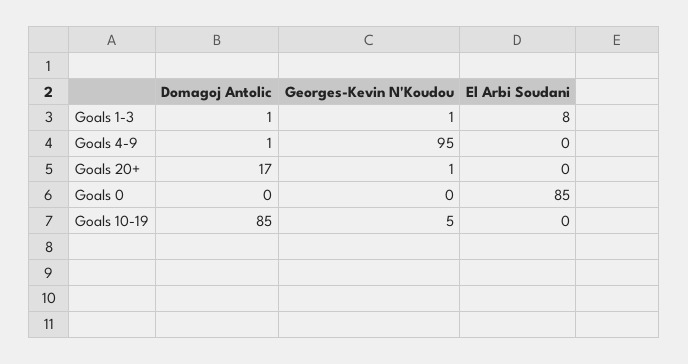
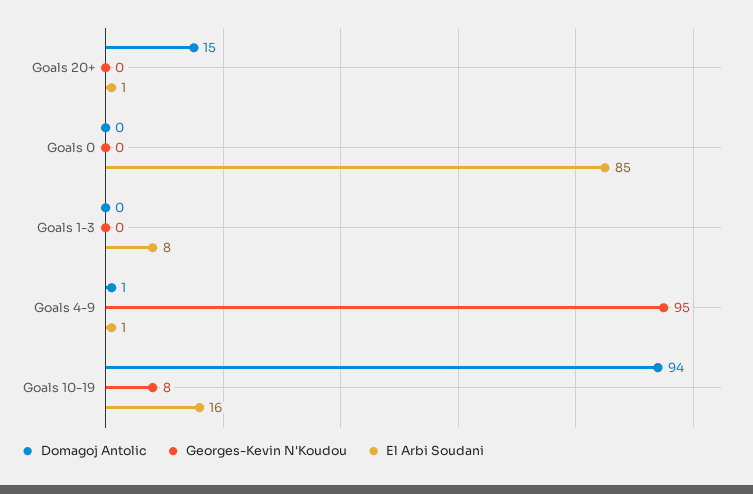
  {
    "Domagoj Antolic": {
-     "Goals 1-3": 1,
+     "Goals 1-3": 0,
      "Goals 4-9": 1,
-     "Goals 20+": 17,
+     "Goals 20+": 15,
      "Goals 0": 0,
-     "Goals 10-19": 85
+     "Goals 10-19": 94
    },
    "Georges-Kevin N'Koudou": {
-     "Goals 1-3": 1,
+     "Goals 1-3": 0,
      "Goals 4-9": 95,
-     "Goals 20+": 1,
+     "Goals 20+": 0,
      "Goals 0": 0,
-     "Goals 10-19": 5
+     "Goals 10-19": 8
    },
    "El Arbi Soudani": {
      "Goals 1-3": 8,
-     "Goals 4-9": 0,
+     "Goals 4-9": 1,
-     "Goals 20+": 0,
+     "Goals 20+": 1,
      "Goals 0": 85,
-     "Goals 10-19": 0
+     "Goals 10-19": 16
    }
  }

